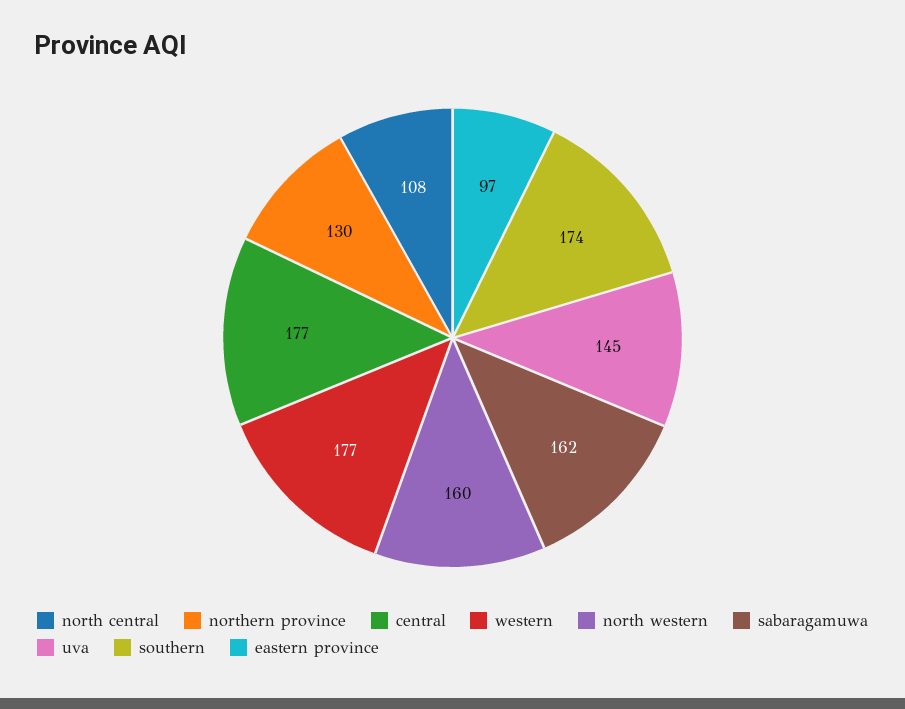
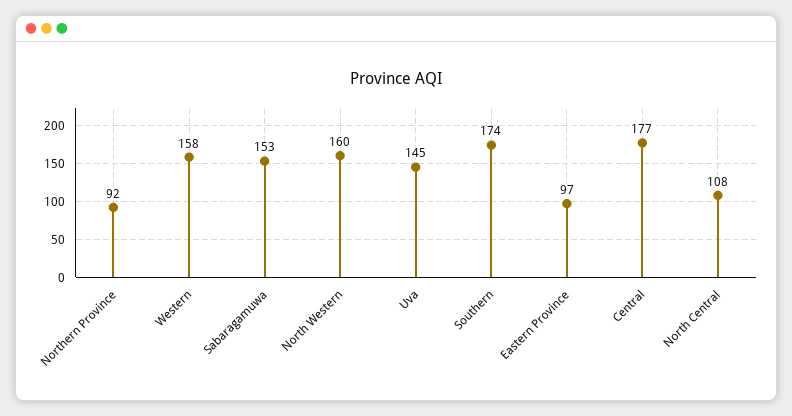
  {
    "north central": 108,
-   "northern province": 130,
+   "northern province": 92,
    "central": 177,
-   "western": 177,
+   "western": 158,
    "north western": 160,
-   "sabaragamuwa": 162,
+   "sabaragamuwa": 153,
    "uva": 145,
    "southern": 174,
    "eastern province": 97
  }

